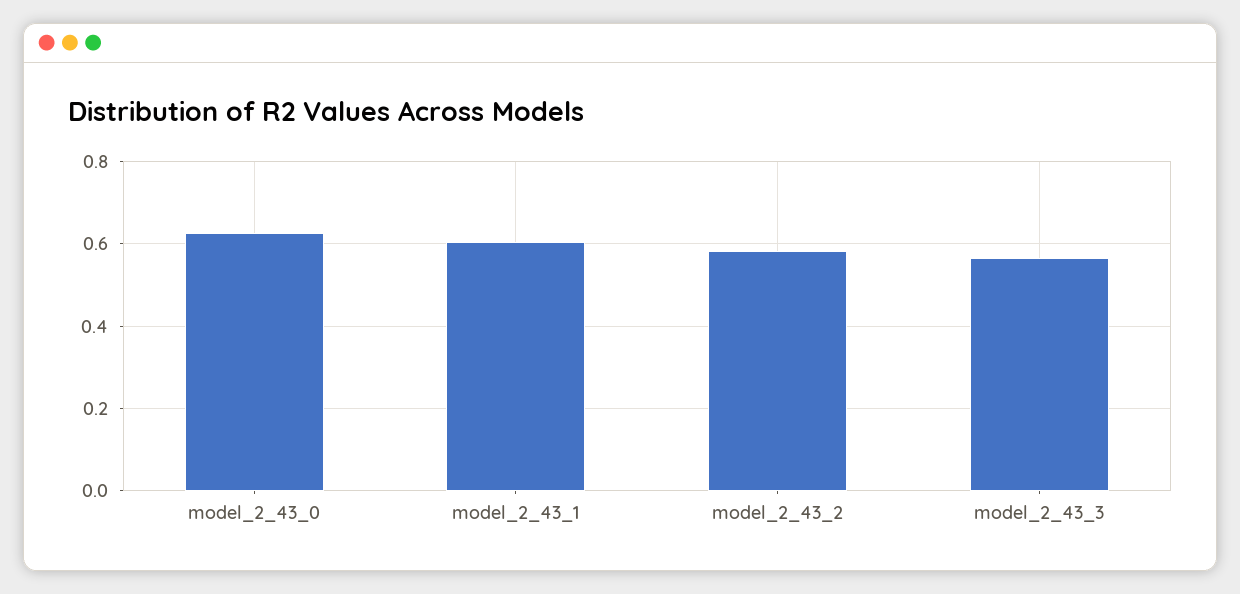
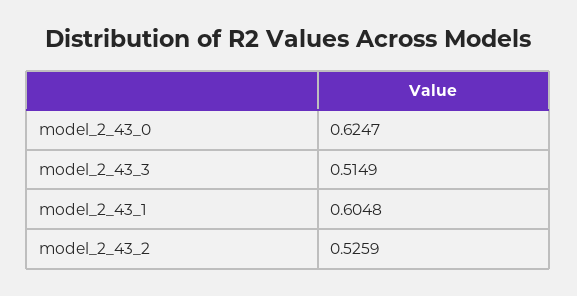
  {
    "model_2_43_0": 0.6247,
    "model_2_43_1": 0.6048,
-   "model_2_43_2": 0.58,
+   "model_2_43_2": 0.5259,
-   "model_2_43_3": 0.56
+   "model_2_43_3": 0.5149
  }

